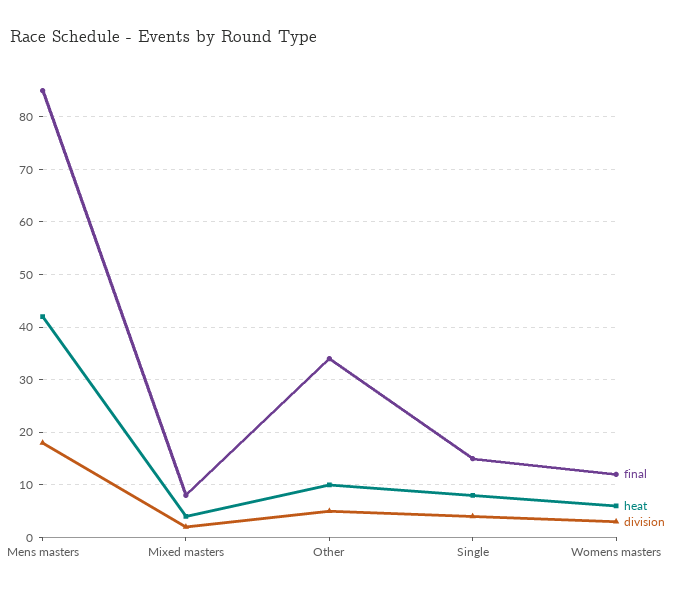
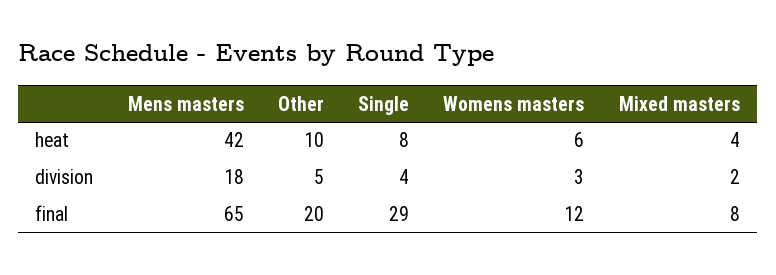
  {
    "final": {
-     "Mens masters": 85,
+     "Mens masters": 65,
      "Mixed masters": 8,
-     "Other": 35,
+     "Other": 20,
-     "Single": 15,
+     "Single": 29,
      "Womens masters": 12
    },
    "heat": {
      "Mens masters": 42,
      "Mixed masters": 4,
      "Other": 10,
      "Single": 8,
      "Womens masters": 6
    },
    "division": {
      "Mens masters": 18,
      "Mixed masters": 2,
      "Other": 5,
      "Single": 4,
      "Womens masters": 3
    }
  }

